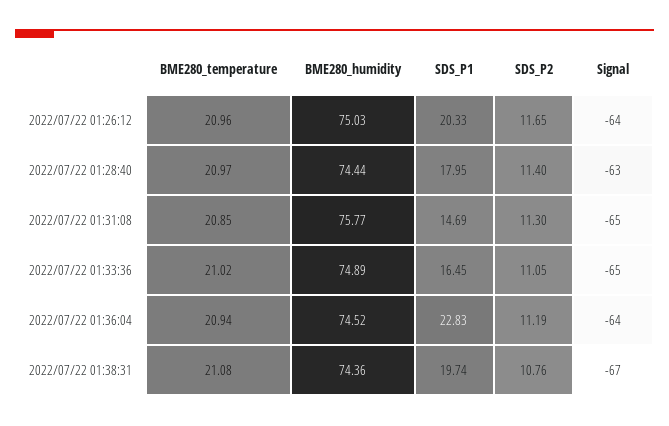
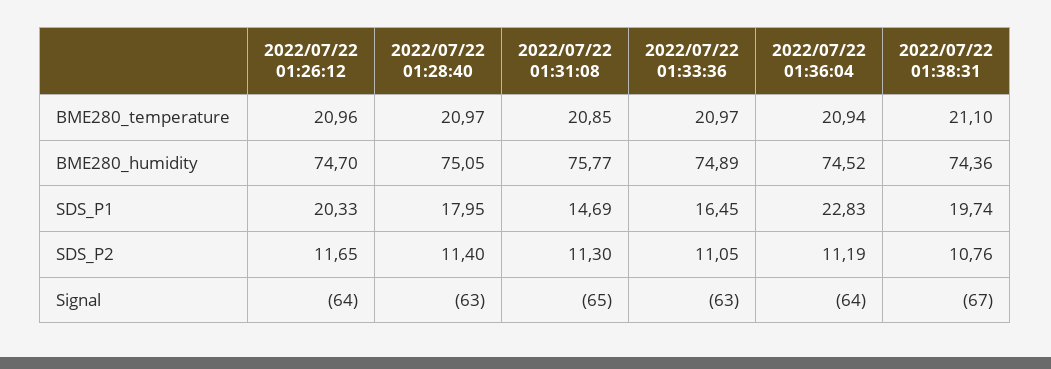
  {
    "BME280_temperature": {
      "2022/07/22 01:26:12": 20.96,
      "2022/07/22 01:28:40": 20.97,
      "2022/07/22 01:31:08": 20.85,
-     "2022/07/22 01:33:36": 21.02,
+     "2022/07/22 01:33:36": 20.97,
      "2022/07/22 01:36:04": 20.94,
-     "2022/07/22 01:38:31": 21.08
+     "2022/07/22 01:38:31": 21.1
    },
    "BME280_humidity": {
-     "2022/07/22 01:26:12": 75.03,
+     "2022/07/22 01:26:12": 74.7,
-     "2022/07/22 01:28:40": 74.44,
+     "2022/07/22 01:28:40": 75.05,
      "2022/07/22 01:31:08": 75.77,
      "2022/07/22 01:33:36": 74.89,
      "2022/07/22 01:36:04": 74.52,
      "2022/07/22 01:38:31": 74.36
    },
    "SDS_P1": {
      "2022/07/22 01:26:12": 20.33,
      "2022/07/22 01:28:40": 17.95,
      "2022/07/22 01:31:08": 14.69,
      "2022/07/22 01:33:36": 16.45,
      "2022/07/22 01:36:04": 22.83,
      "2022/07/22 01:38:31": 19.74
    },
    "SDS_P2": {
      "2022/07/22 01:26:12": 11.65,
      "2022/07/22 01:28:40": 11.4,
      "2022/07/22 01:31:08": 11.3,
      "2022/07/22 01:33:36": 11.05,
      "2022/07/22 01:36:04": 11.19,
      "2022/07/22 01:38:31": 10.76
    },
    "Signal": {
      "2022/07/22 01:26:12": -64,
      "2022/07/22 01:28:40": -63,
      "2022/07/22 01:31:08": -65,
-     "2022/07/22 01:33:36": -65,
+     "2022/07/22 01:33:36": -63,
      "2022/07/22 01:36:04": -64,
      "2022/07/22 01:38:31": -67
    }
  }

